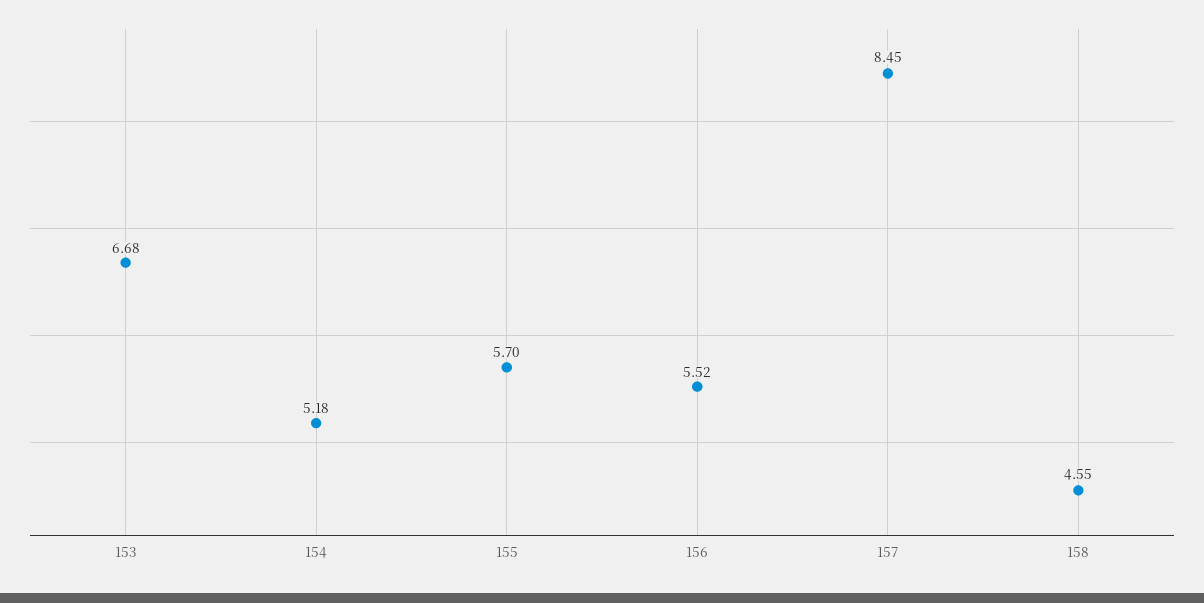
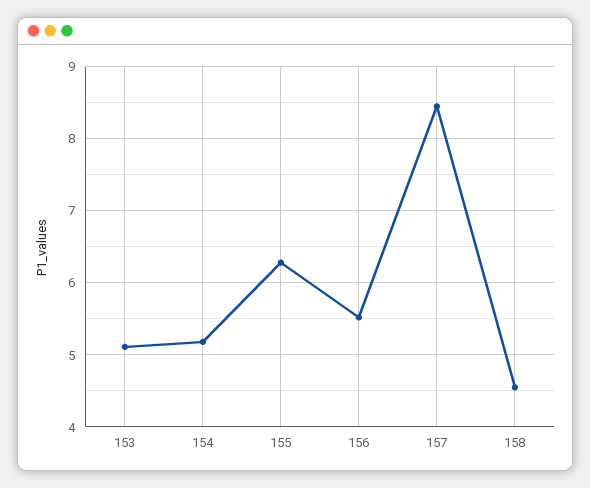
  {
-   "153": 6.68,
+   "153": 5.1,
    "154": 5.18,
-   "155": 5.7,
+   "155": 6.3,
    "156": 5.52,
    "157": 8.45,
    "158": 4.55
  }

